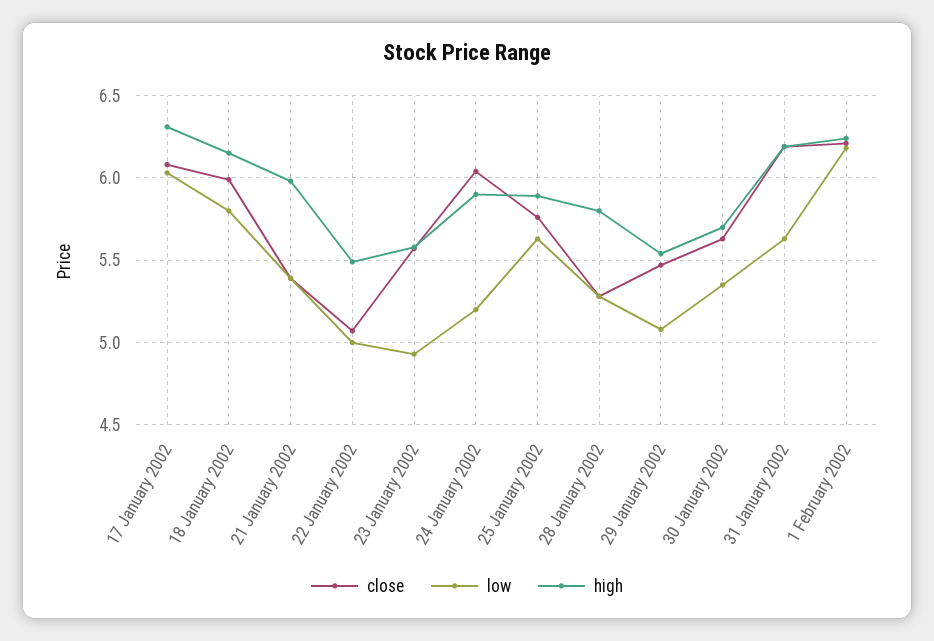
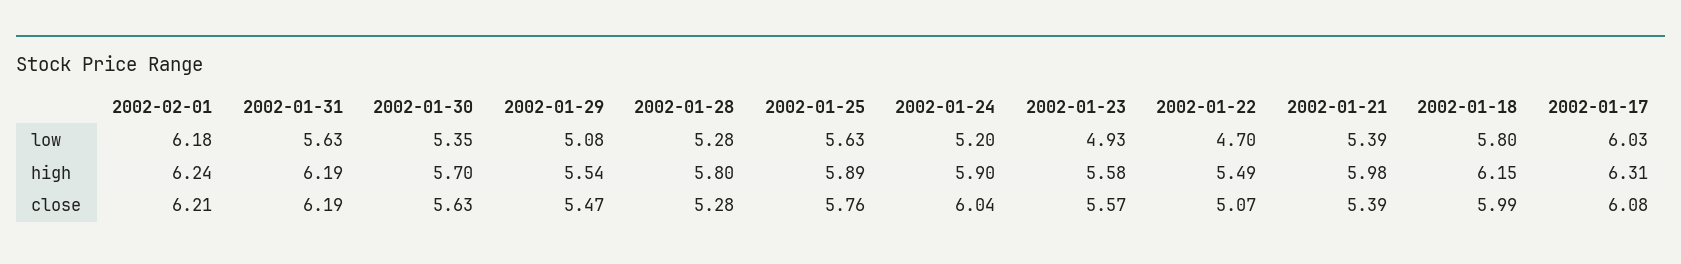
  {
    "close": {
      "17 January 2002": 6.08,
      "18 January 2002": 5.99,
      "21 January 2002": 5.39,
      "22 January 2002": 5.07,
      "23 January 2002": 5.57,
      "24 January 2002": 6.04,
      "25 January 2002": 5.76,
      "28 January 2002": 5.28,
      "29 January 2002": 5.47,
      "30 January 2002": 5.63,
      "31 January 2002": 6.19,
      "1 February 2002": 6.21
    },
    "low": {
      "17 January 2002": 6.03,
      "18 January 2002": 5.8,
      "21 January 2002": 5.39,
-     "22 January 2002": 5,
+     "22 January 2002": 4.7,
      "23 January 2002": 4.93,
      "24 January 2002": 5.2,
      "25 January 2002": 5.63,
      "28 January 2002": 5.28,
      "29 January 2002": 5.08,
      "30 January 2002": 5.35,
      "31 January 2002": 5.63,
      "1 February 2002": 6.18
    },
    "high": {
      "17 January 2002": 6.31,
      "18 January 2002": 6.15,
      "21 January 2002": 5.98,
      "22 January 2002": 5.49,
      "23 January 2002": 5.58,
      "24 January 2002": 5.9,
      "25 January 2002": 5.89,
      "28 January 2002": 5.8,
      "29 January 2002": 5.54,
      "30 January 2002": 5.7,
      "31 January 2002": 6.19,
      "1 February 2002": 6.24
    }
  }

